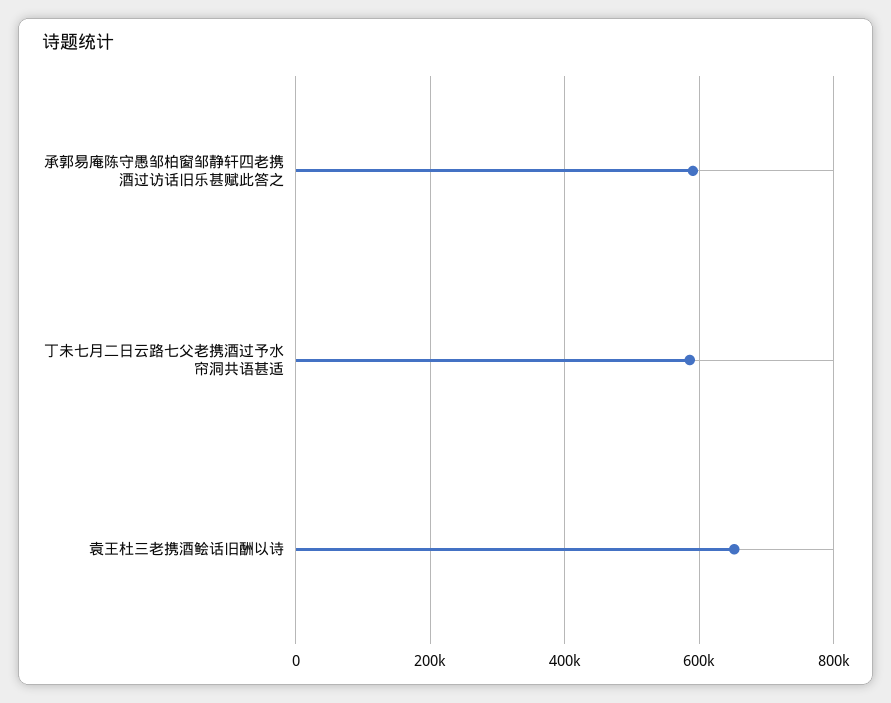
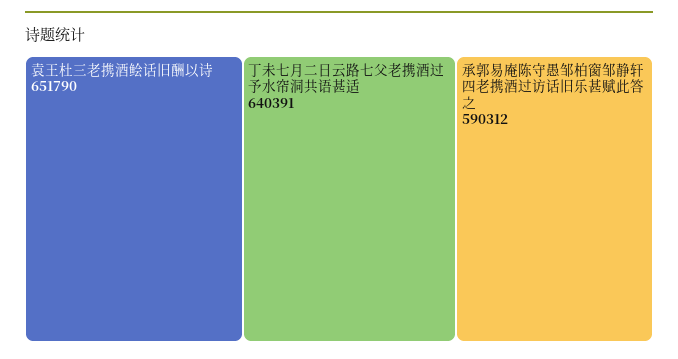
  {
    "承郭易庵陈守愚邹柏窗邹静轩四老携酒过访话旧乐甚赋此答之": 590312,
-   "丁未七月二日云路七父老携酒过予水帘洞共语甚适": 580000,
+   "丁未七月二日云路七父老携酒过予水帘洞共语甚适": 640391,
    "袁王杜三老携酒鲙话旧酬以诗": 651790
  }

